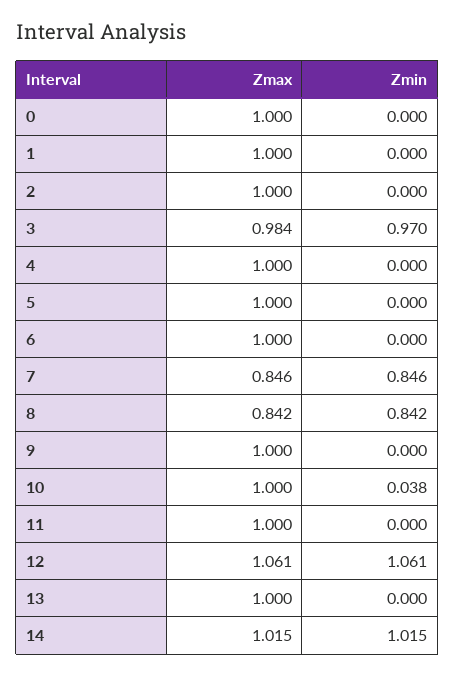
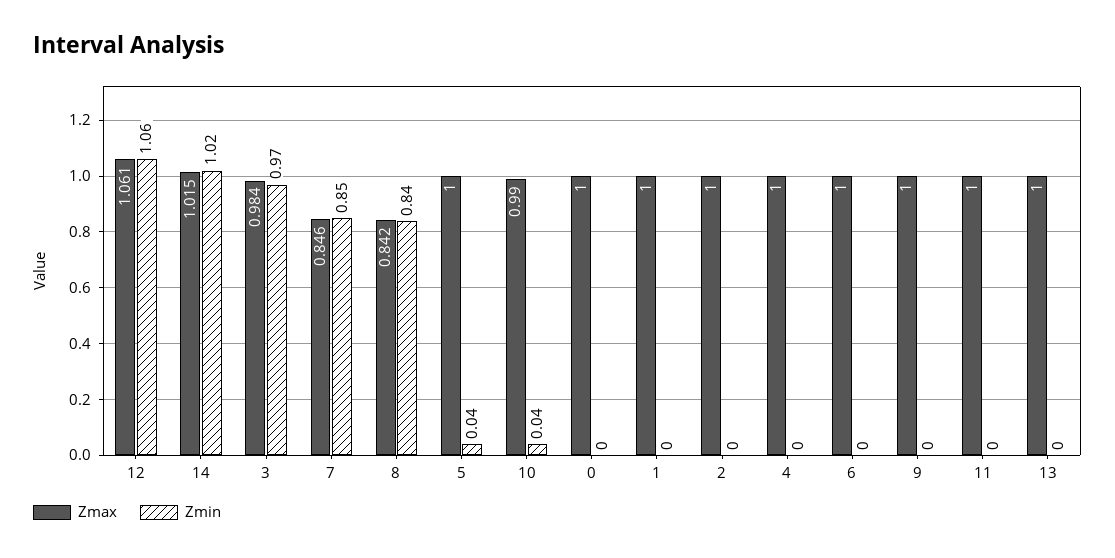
  {
    "Zmax": {
      "0": 1,
      "1": 1,
      "2": 1,
      "3": 0.984,
      "4": 1,
      "5": 1,
      "6": 1,
      "7": 0.846,
      "8": 0.842,
      "9": 1,
-     "10": 1,
+     "10": 0.99,
      "11": 1,
      "12": 1.061,
      "13": 1,
      "14": 1.015
    },
    "Zmin": {
      "0": 0,
      "1": 0,
      "2": 0,
      "3": 0.97,
      "4": 0,
-     "5": 0,
+     "5": 0.04,
      "6": 0,
      "7": 0.846,
      "8": 0.842,
      "9": 0,
      "10": 0.038,
      "11": 0,
      "12": 1.061,
      "13": 0,
      "14": 1.015
    }
  }

